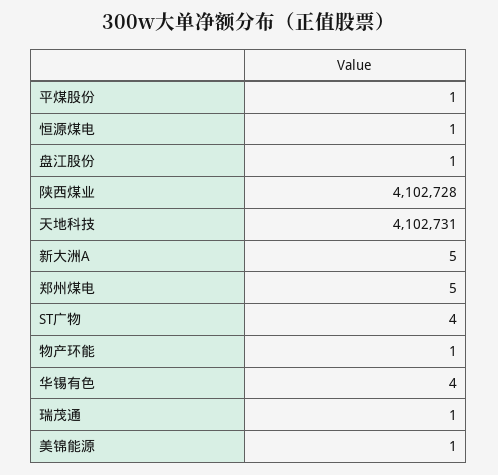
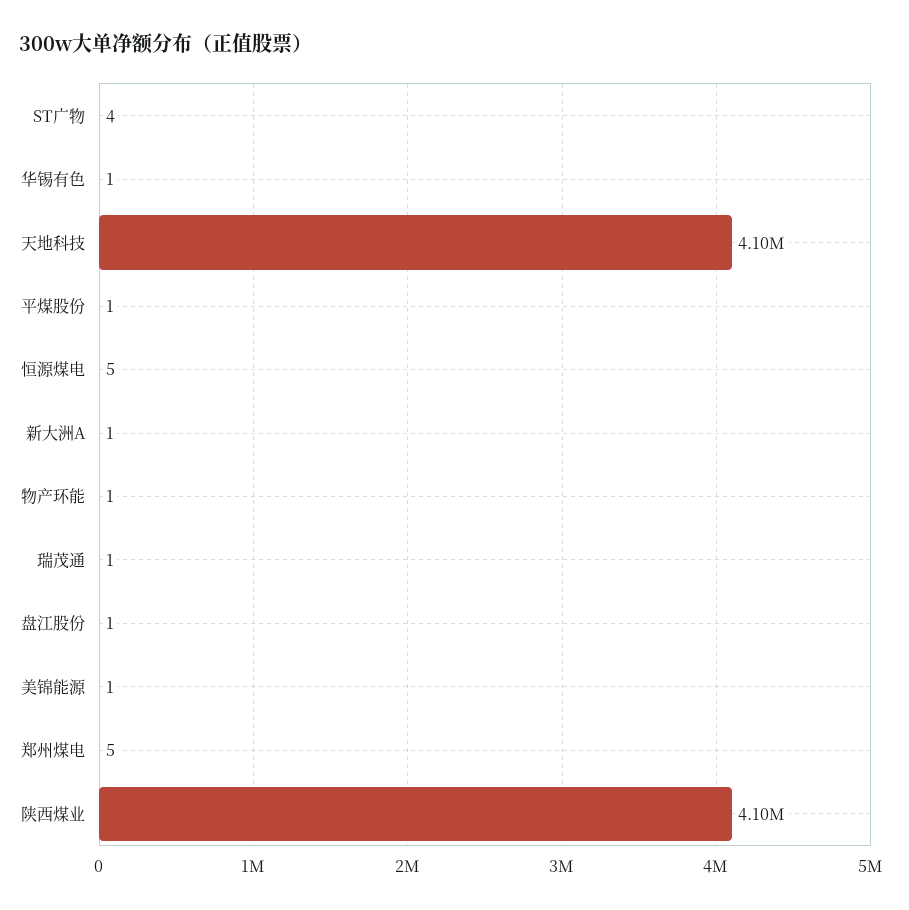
  {
    "平煤股份": 1,
-   "恒源煤电": 1,
+   "恒源煤电": 5,
    "盘江股份": 1,
    "陕西煤业": 4102728,
    "天地科技": 4102731,
-   "新大洲A": 5,
+   "新大洲A": 1,
    "郑州煤电": 5,
    "ST广物": 4,
    "物产环能": 1,
-   "华锡有色": 4,
+   "华锡有色": 1,
    "瑞茂通": 1,
    "美锦能源": 1
  }

